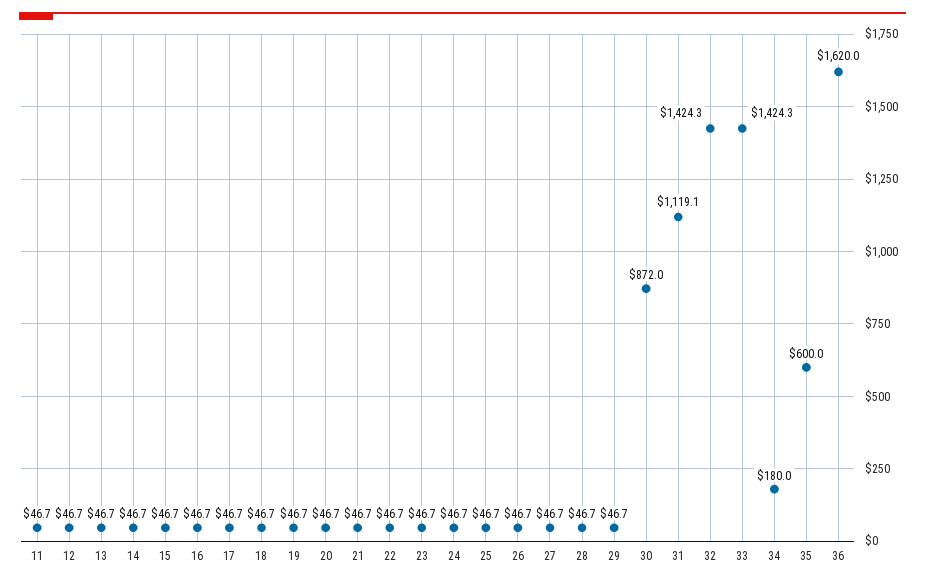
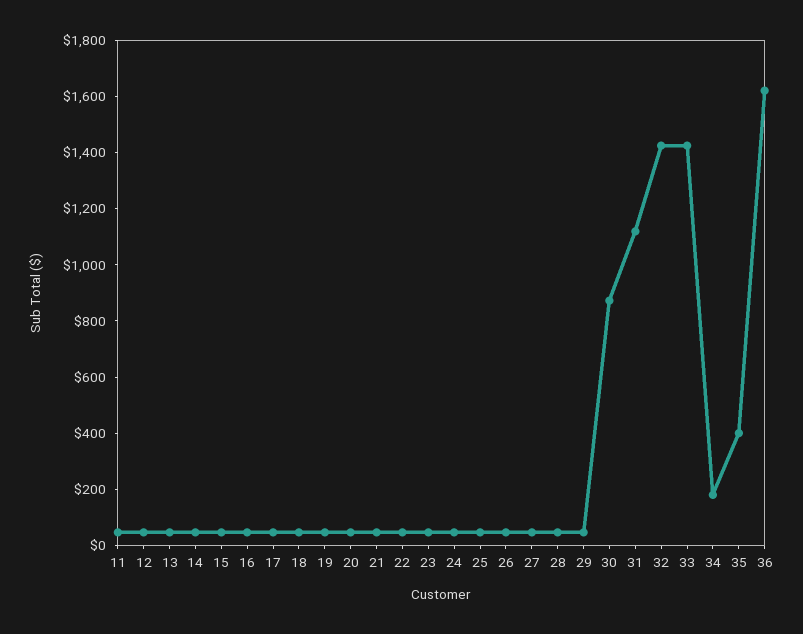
  {
    "11": 46.7,
    "12": 46.7,
    "13": 46.7,
    "14": 46.7,
    "15": 46.7,
    "16": 46.7,
    "17": 46.7,
    "18": 46.7,
    "19": 46.7,
    "20": 46.7,
    "21": 46.7,
    "22": 46.7,
    "23": 46.7,
    "24": 46.7,
    "25": 46.7,
    "26": 46.7,
    "27": 46.7,
    "28": 46.7,
    "29": 46.7,
    "30": 872,
    "31": 1119.1,
    "32": 1424.3,
    "33": 1424.3,
    "34": 180,
-   "35": 600,
+   "35": 400,
    "36": 1620
  }

